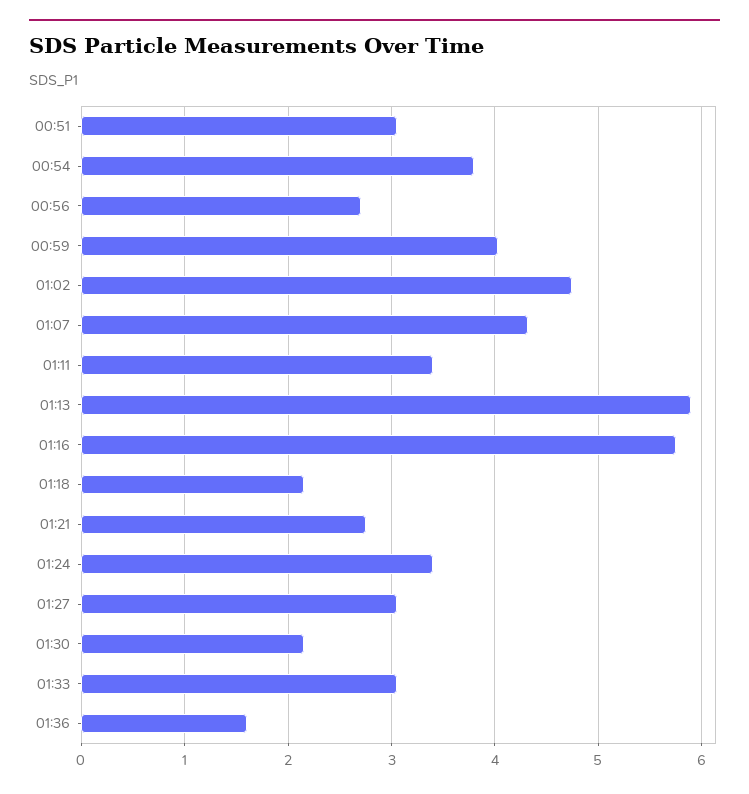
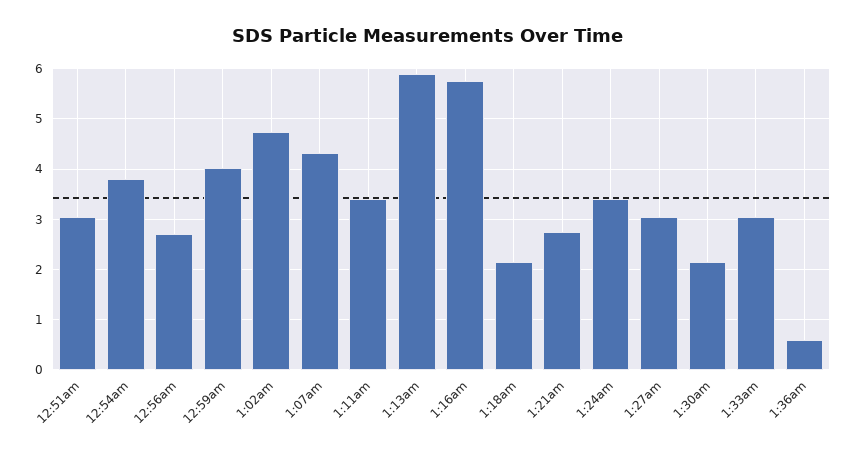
  {
    "00:51": 3.1,
    "00:54": 3.8,
    "00:56": 2.7,
    "00:59": 4,
    "01:02": 4.8,
    "01:07": 4.3,
    "01:11": 3.4,
    "01:13": 5.9,
    "01:16": 5.8,
    "01:18": 2.2,
    "01:21": 2.8,
    "01:24": 3.4,
    "01:27": 3.1,
    "01:30": 2.2,
    "01:33": 3.1,
-   "01:36": 1.6
+   "01:36": 0.6
  }

